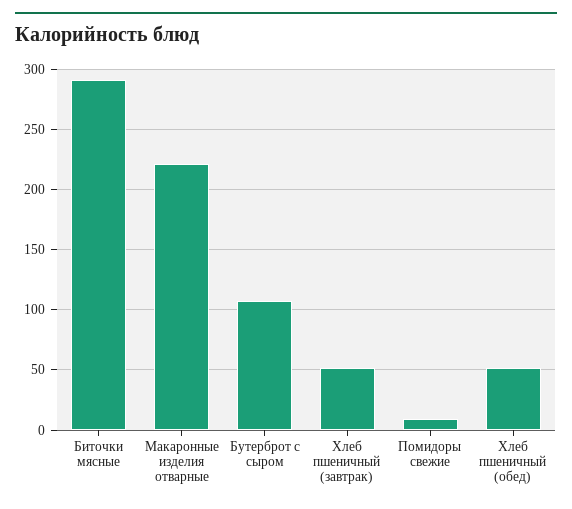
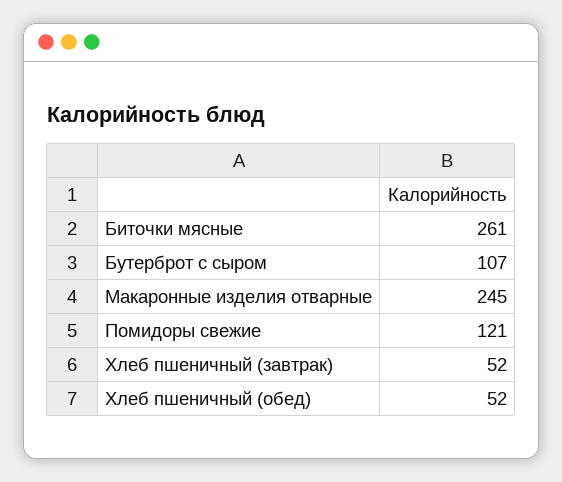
  {
-   "Биточки мясные": 290,
+   "Биточки мясные": 261,
-   "Макаронные изделия отварные": 220,
+   "Макаронные изделия отварные": 245,
    "Бутерброт с сыром": 107,
    "Хлеб пшеничный (завтрак)": 52,
-   "Помидоры свежие": 10,
+   "Помидоры свежие": 121,
    "Хлеб пшеничный (обед)": 52
  }

